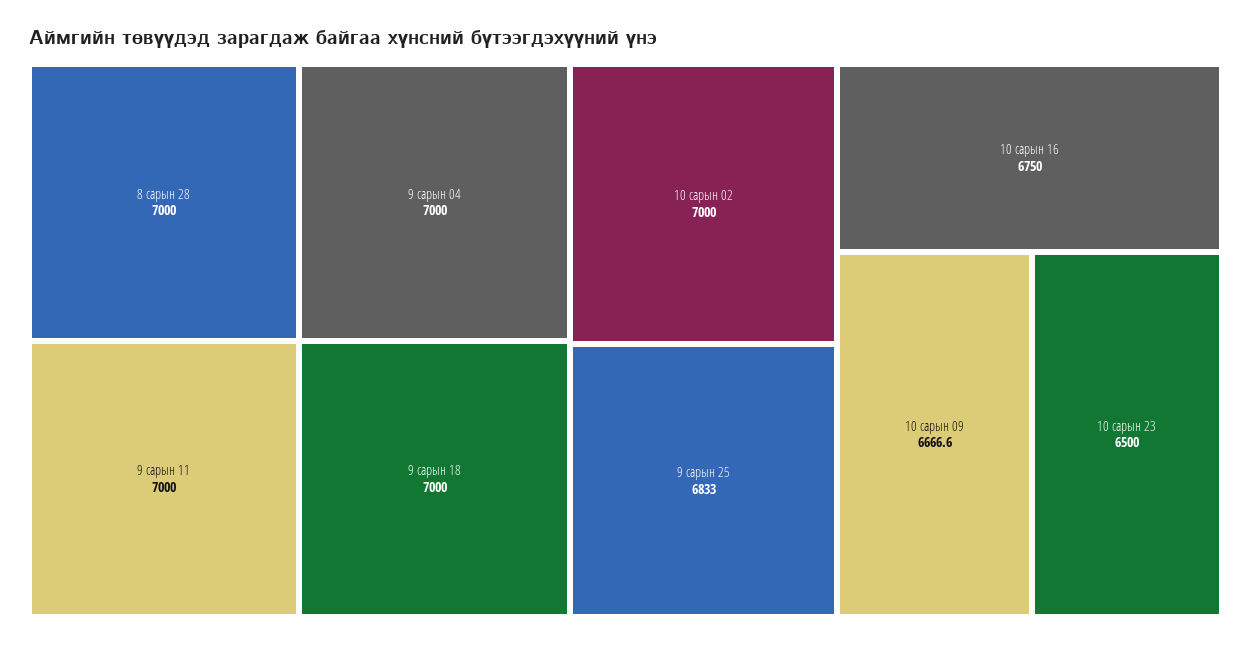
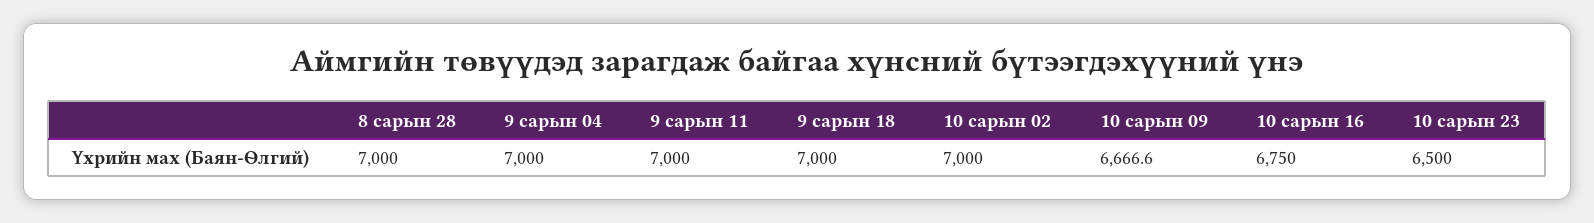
  {
    "8 сарын 28": 7000,
    "9 сарын 04": 7000,
    "9 сарын 11": 7000,
    "9 сарын 18": 7000,
    "10 сарын 02": 7000,
-   "9 сарын 25": 6833,
    "10 сарын 16": 6750,
    "10 сарын 09": 6666.6,
    "10 сарын 23": 6500
  }

